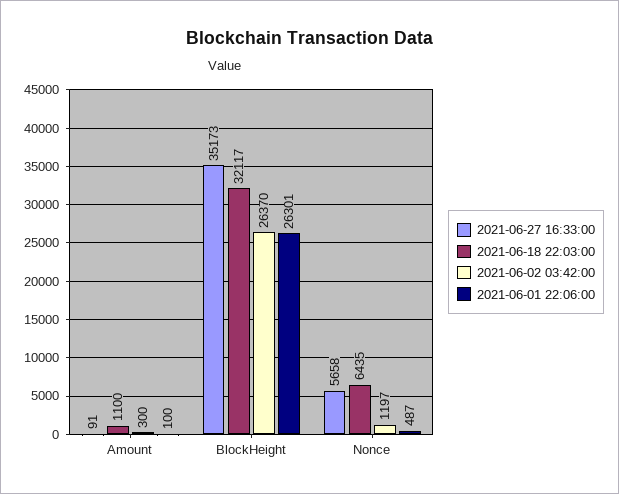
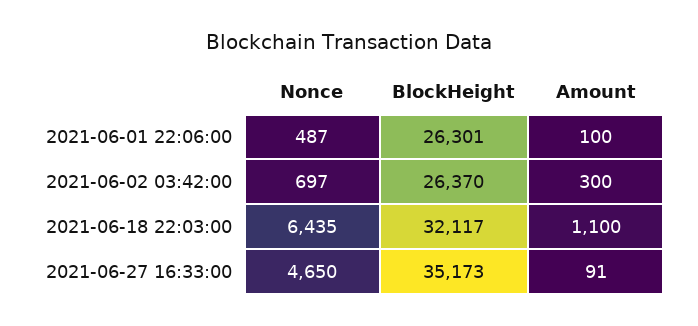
  {
    "2021-06-27 16:33:00": {
      "Amount": 91,
      "BlockHeight": 35173,
-     "Nonce": 5658
+     "Nonce": 4650
    },
    "2021-06-18 22:03:00": {
      "Amount": 1100,
      "BlockHeight": 32117,
      "Nonce": 6435
    },
    "2021-06-02 03:42:00": {
      "Amount": 300,
      "BlockHeight": 26370,
-     "Nonce": 1197
+     "Nonce": 697
    },
    "2021-06-01 22:06:00": {
      "Amount": 100,
      "BlockHeight": 26301,
      "Nonce": 487
    }
  }

